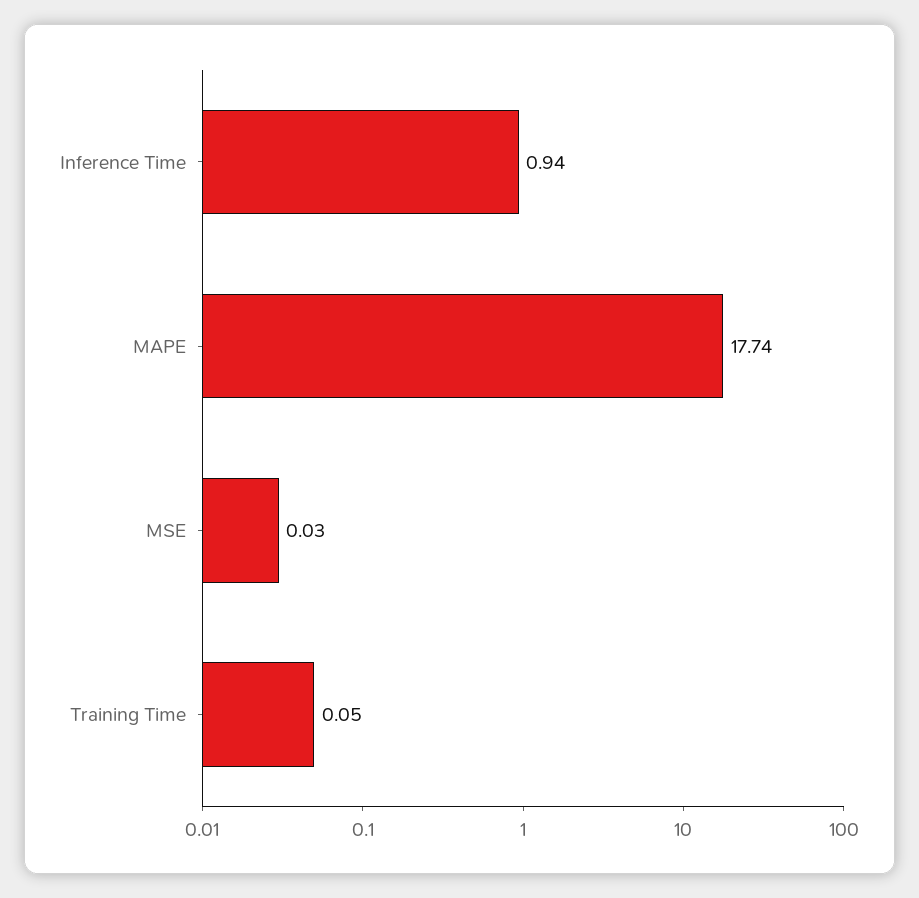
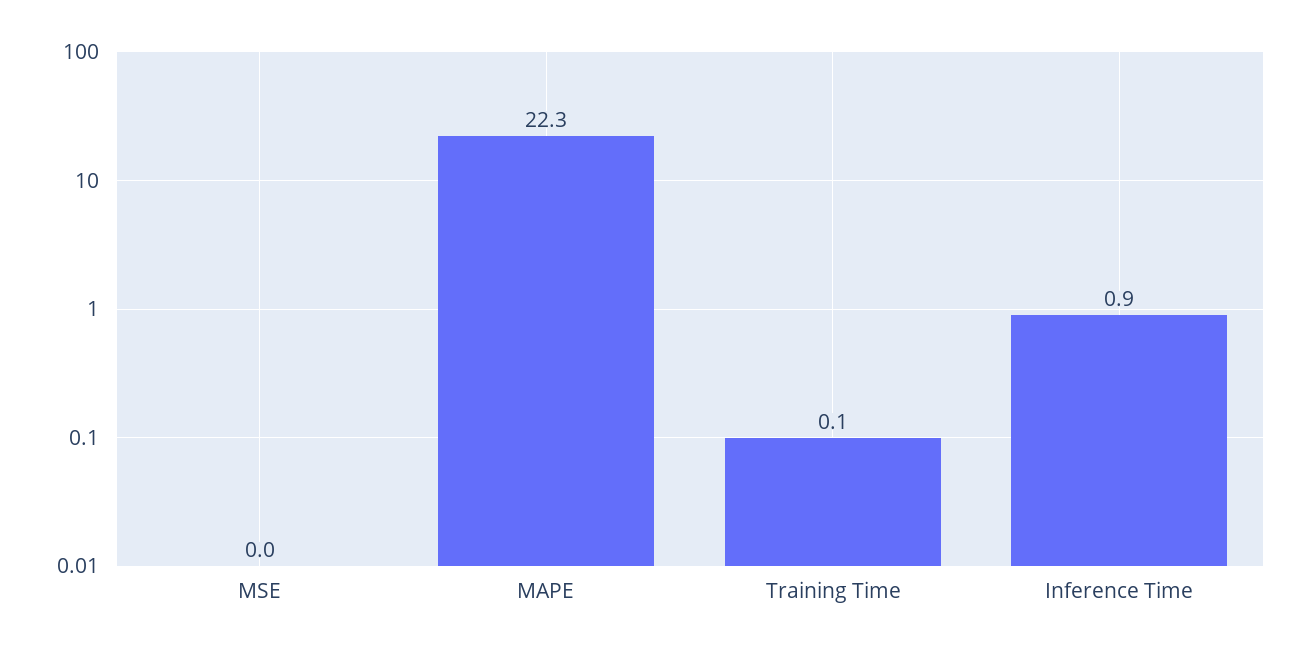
  {
    "Inference Time": 0.94,
-   "MAPE": 17.74,
+   "MAPE": 22.3,
    "MSE": 0.03,
    "Training Time": 0.05
  }

